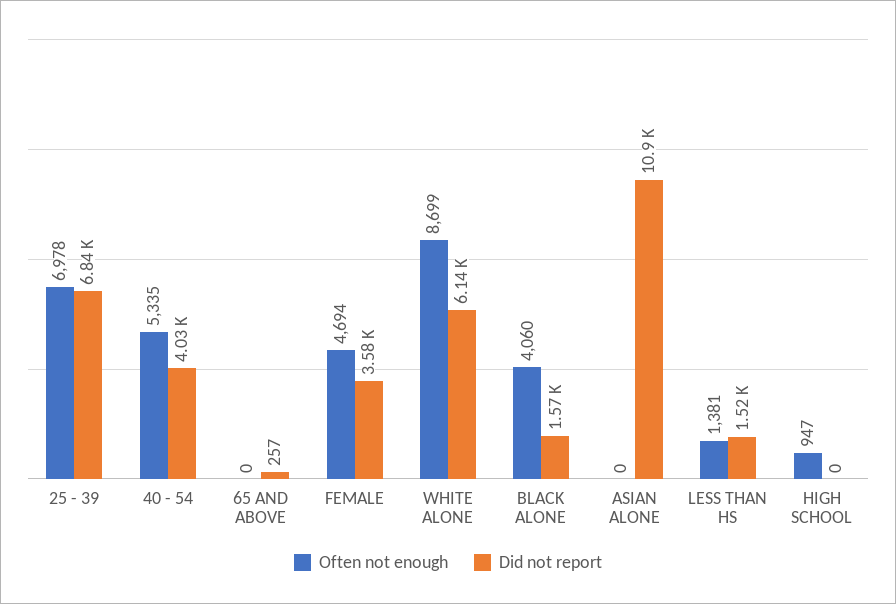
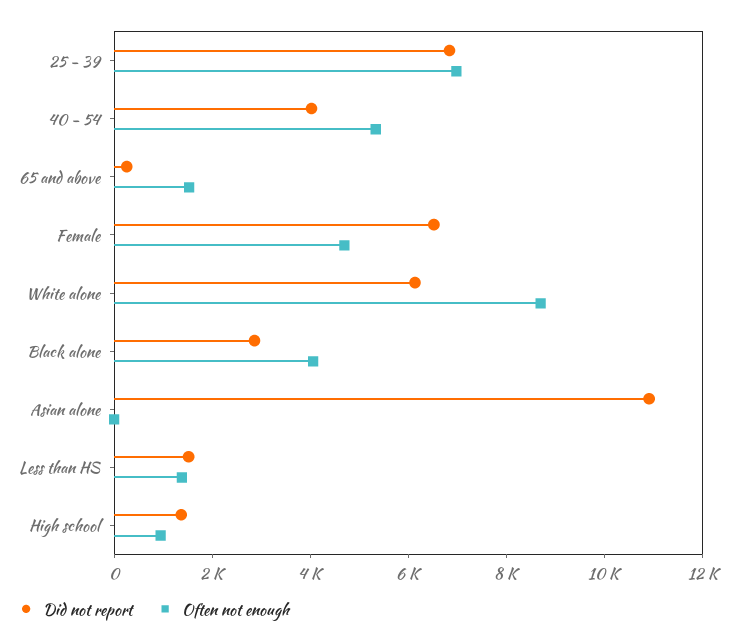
  {
    "Often not enough": {
      "25 - 39": 6978,
      "40 - 54": 5335,
-     "65 AND ABOVE": 0,
+     "65 AND ABOVE": 1500,
      "FEMALE": 4694,
      "WHITE ALONE": 8699,
      "BLACK ALONE": 4060,
      "ASIAN ALONE": 0,
      "LESS THAN HS": 1381,
      "HIGH SCHOOL": 947
    },
    "Did not report": {
      "25 - 39": 6840,
      "40 - 54": 4030,
      "65 AND ABOVE": 257,
-     "FEMALE": 3580,
+     "FEMALE": 6500,
      "WHITE ALONE": 6140,
-     "BLACK ALONE": 1570,
+     "BLACK ALONE": 3000,
      "ASIAN ALONE": 10900,
      "LESS THAN HS": 1520,
-     "HIGH SCHOOL": 0
+     "HIGH SCHOOL": 1500
    }
  }

